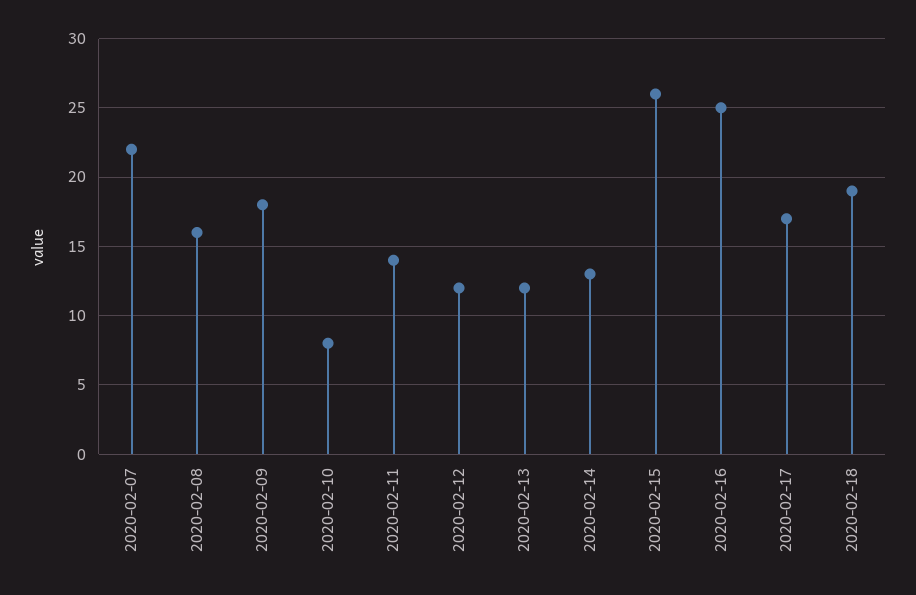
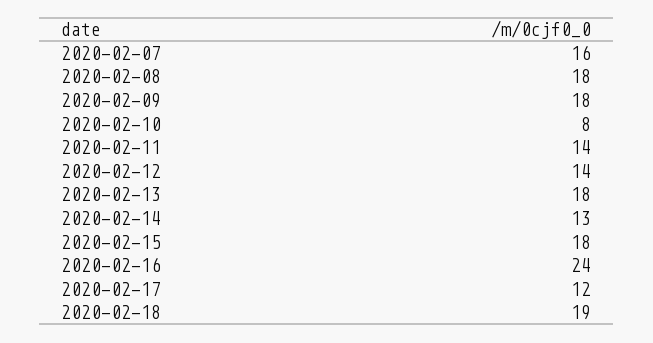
  {
-   "2020-02-07": 22,
+   "2020-02-07": 16,
-   "2020-02-08": 16,
+   "2020-02-08": 18,
    "2020-02-09": 18,
    "2020-02-10": 8,
    "2020-02-11": 14,
-   "2020-02-12": 12,
+   "2020-02-12": 14,
-   "2020-02-13": 12,
+   "2020-02-13": 18,
    "2020-02-14": 13,
-   "2020-02-15": 26,
+   "2020-02-15": 18,
-   "2020-02-16": 25,
+   "2020-02-16": 24,
-   "2020-02-17": 17,
+   "2020-02-17": 12,
    "2020-02-18": 19
  }

